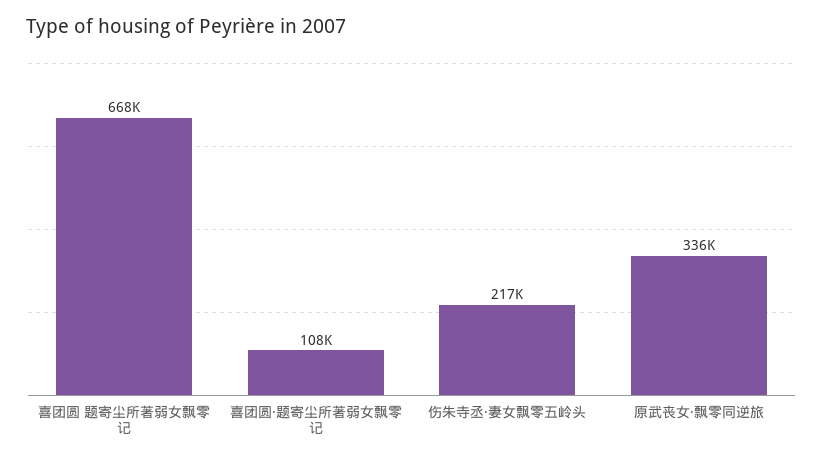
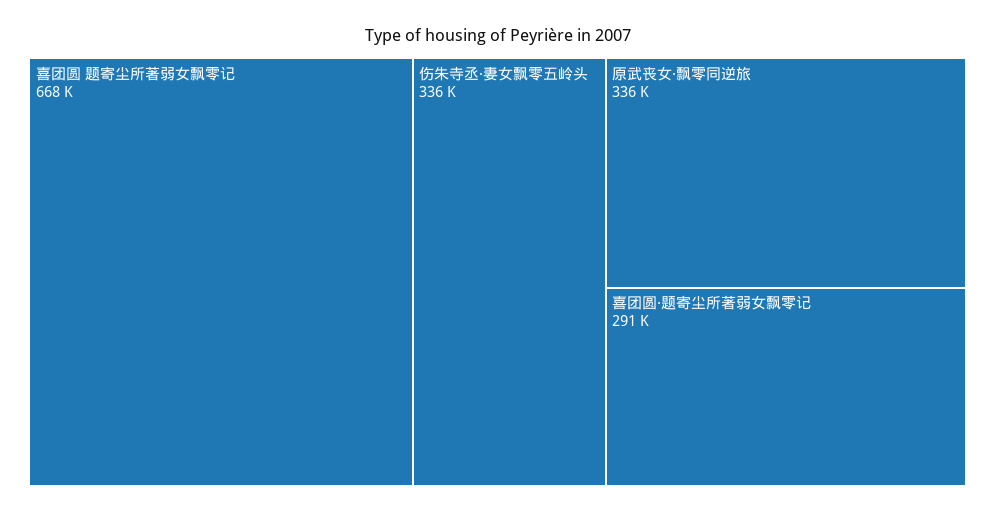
  {
    "喜团圆 题寄尘所著弱女飘零记": 668000,
-   "喜团圆·题寄尘所著弱女飘零记": 108000,
+   "喜团圆·题寄尘所著弱女飘零记": 291000,
-   "伤朱寺丞·妻女飘零五岭头": 217000,
+   "伤朱寺丞·妻女飘零五岭头": 336000,
    "原武丧女·飘零同逆旅": 336000
  }

